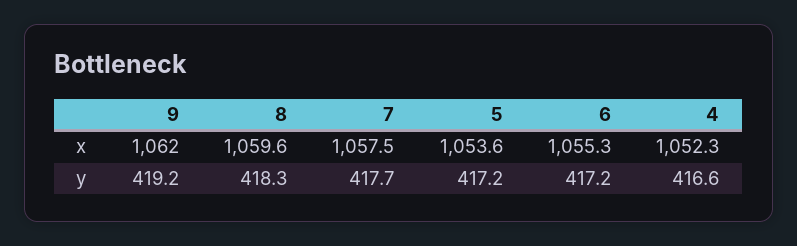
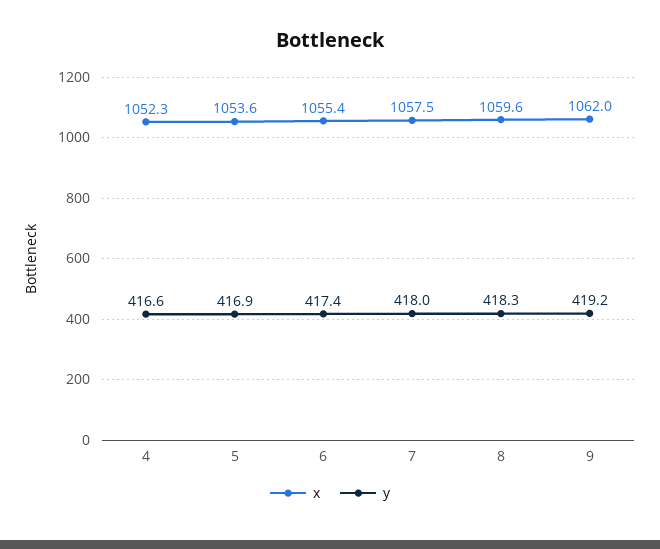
  {
    "x": {
      "9": 1062,
      "8": 1059.6,
      "7": 1057.5,
      "5": 1053.6,
-     "6": 1055.3,
+     "6": 1055.4,
      "4": 1052.3
    },
    "y": {
      "9": 419.2,
      "8": 418.3,
-     "7": 417.7,
+     "7": 418,
-     "5": 417.2,
+     "5": 416.9,
-     "6": 417.2,
+     "6": 417.4,
      "4": 416.6
    }
  }

